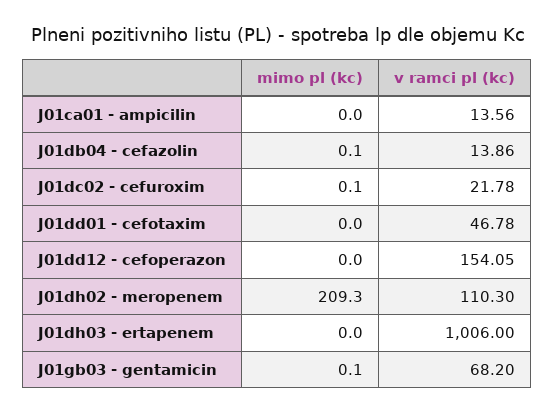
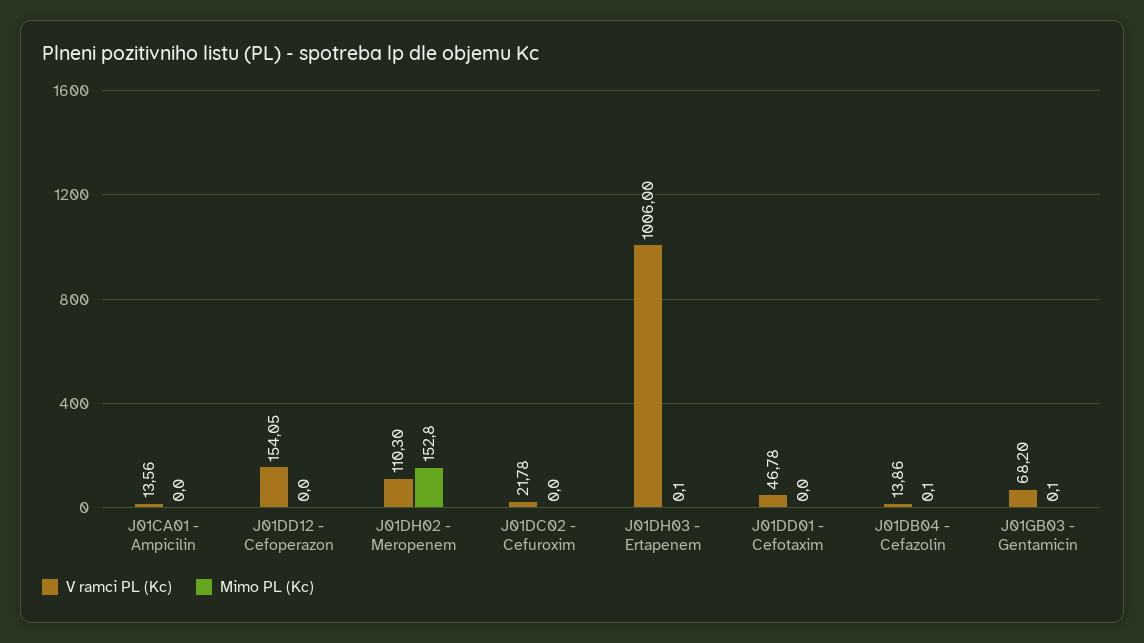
  {
    "mimo pl (kc)": {
      "J01ca01 - ampicilin": 0,
      "J01db04 - cefazolin": 0.1,
-     "J01dc02 - cefuroxim": 0.1,
+     "J01dc02 - cefuroxim": 0,
      "J01dd01 - cefotaxim": 0,
      "J01dd12 - cefoperazon": 0,
-     "J01dh02 - meropenem": 209.3,
+     "J01dh02 - meropenem": 152.8,
-     "J01dh03 - ertapenem": 0,
+     "J01dh03 - ertapenem": 0.1,
      "J01gb03 - gentamicin": 0.1
    },
    "v ramci pl (kc)": {
      "J01ca01 - ampicilin": 13.56,
      "J01db04 - cefazolin": 13.86,
      "J01dc02 - cefuroxim": 21.78,
      "J01dd01 - cefotaxim": 46.78,
      "J01dd12 - cefoperazon": 154.05,
      "J01dh02 - meropenem": 110.3,
      "J01dh03 - ertapenem": 1006,
      "J01gb03 - gentamicin": 68.2
    }
  }

